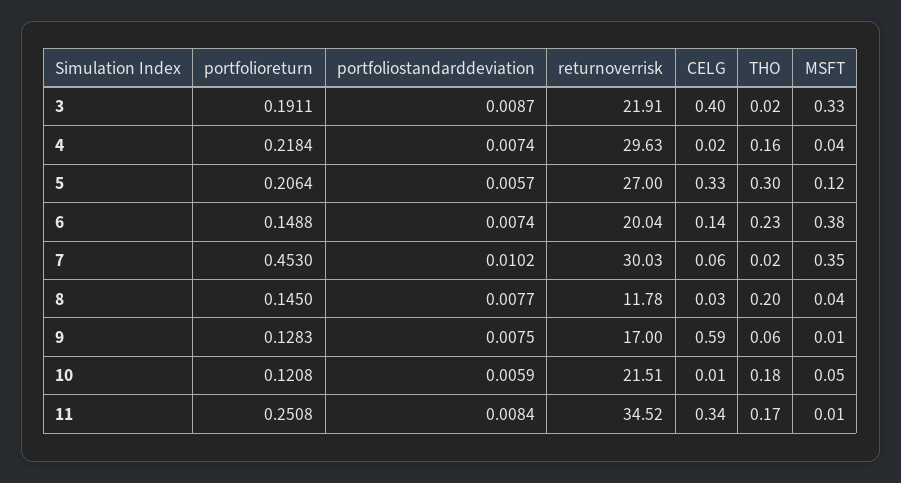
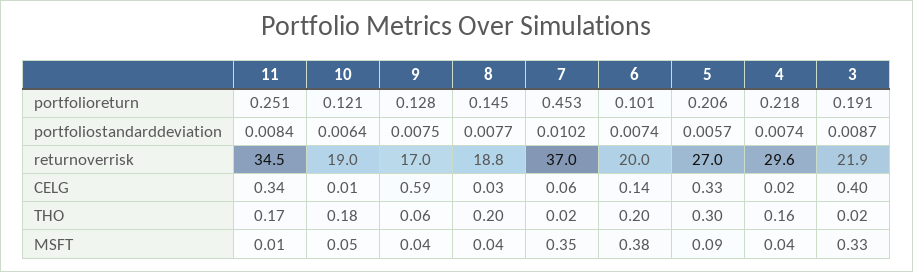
  {
    "portfolioreturn": {
      "3": 0.1911,
      "4": 0.2184,
      "5": 0.2064,
-     "6": 0.1488,
+     "6": 0.101,
      "7": 0.453,
      "8": 0.145,
      "9": 0.1283,
      "10": 0.1208,
      "11": 0.2508
    },
    "portfoliostandarddeviation": {
      "3": 0.0087,
      "4": 0.0074,
      "5": 0.0057,
      "6": 0.0074,
      "7": 0.0102,
      "8": 0.0077,
      "9": 0.0075,
-     "10": 0.0059,
+     "10": 0.0064,
      "11": 0.0084
    },
    "returnoverrisk": {
      "3": 21.91,
      "4": 29.63,
      "5": 27,
      "6": 20.04,
-     "7": 30.03,
+     "7": 37,
-     "8": 11.78,
+     "8": 18.8,
      "9": 17,
-     "10": 21.51,
+     "10": 19,
      "11": 34.52
    },
    "CELG": {
      "3": 0.4,
      "4": 0.02,
      "5": 0.33,
      "6": 0.14,
      "7": 0.06,
      "8": 0.03,
      "9": 0.59,
      "10": 0.01,
      "11": 0.34
    },
    "THO": {
      "3": 0.02,
      "4": 0.16,
      "5": 0.3,
-     "6": 0.23,
+     "6": 0.2,
      "7": 0.02,
      "8": 0.2,
      "9": 0.06,
      "10": 0.18,
      "11": 0.17
    },
    "MSFT": {
      "3": 0.33,
      "4": 0.04,
-     "5": 0.12,
+     "5": 0.09,
      "6": 0.38,
      "7": 0.35,
      "8": 0.04,
-     "9": 0.01,
+     "9": 0.04,
      "10": 0.05,
      "11": 0.01
    }
  }

